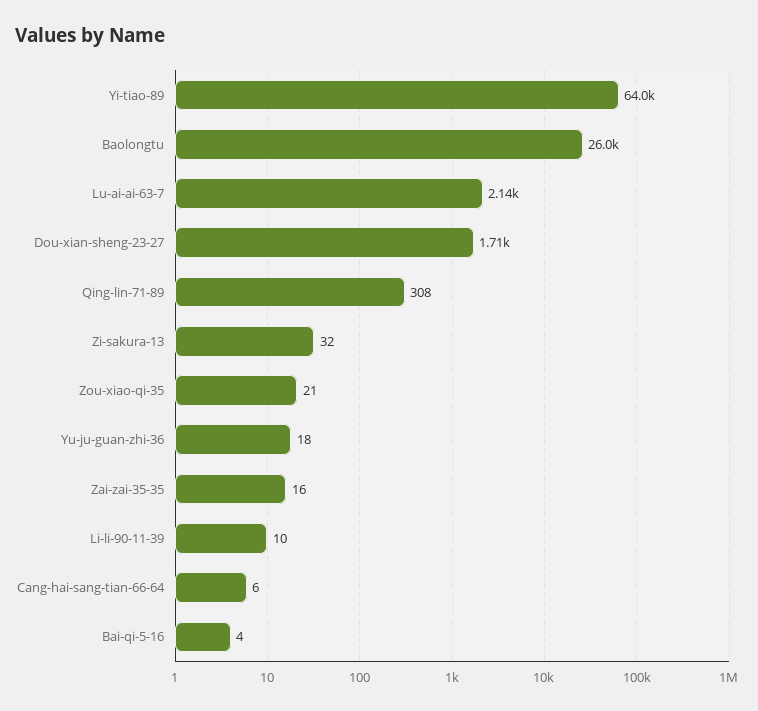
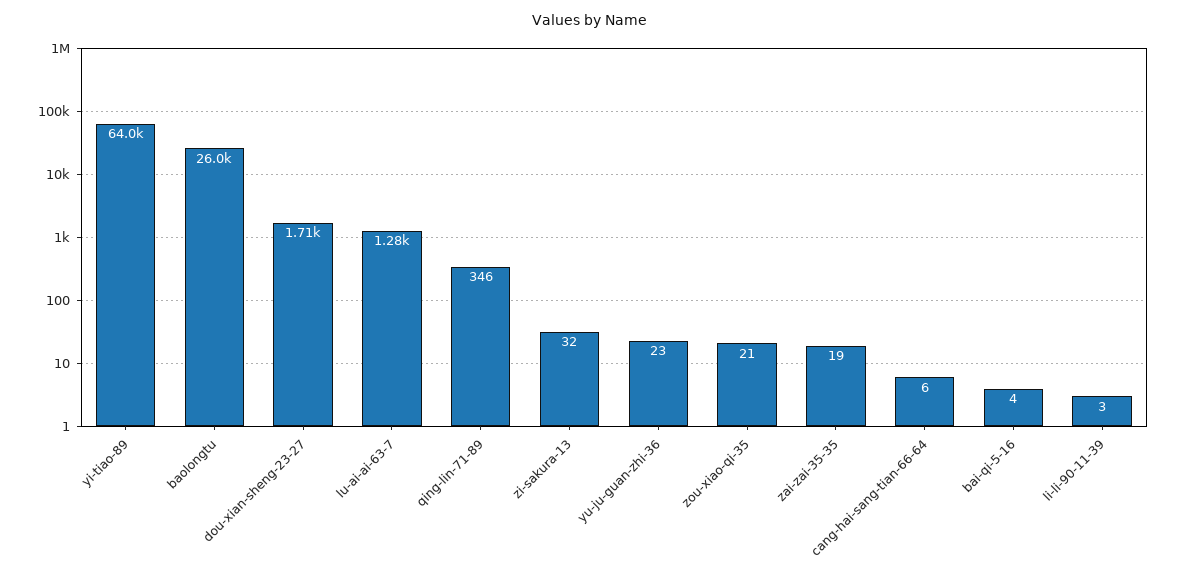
  {
    "Yi-tiao-89": 64000,
    "Baolongtu": 26000,
-   "Lu-ai-ai-63-7": 2140,
+   "Lu-ai-ai-63-7": 1280,
    "Dou-xian-sheng-23-27": 1710,
-   "Qing-lin-71-89": 308,
+   "Qing-lin-71-89": 346,
    "Zi-sakura-13": 32,
    "Zou-xiao-qi-35": 21,
-   "Yu-ju-guan-zhi-36": 18,
+   "Yu-ju-guan-zhi-36": 23,
-   "Zai-zai-35-35": 16,
+   "Zai-zai-35-35": 19,
-   "Li-li-90-11-39": 10,
+   "Li-li-90-11-39": 3,
    "Cang-hai-sang-tian-66-64": 6,
    "Bai-qi-5-16": 4
  }

